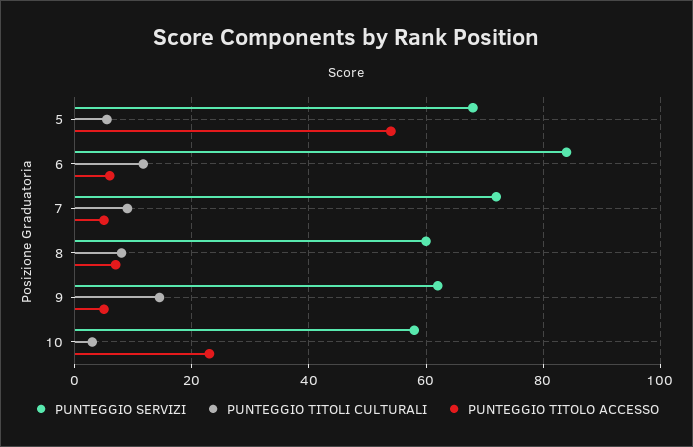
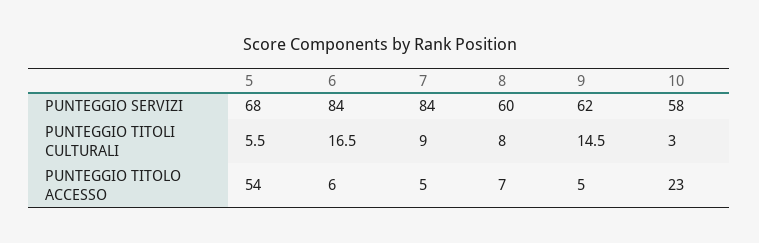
  {
    "PUNTEGGIO SERVIZI": {
      "5": 68,
      "6": 84,
-     "7": 72,
+     "7": 84,
      "8": 60,
      "9": 62,
      "10": 58
    },
    "PUNTEGGIO TITOLI CULTURALI": {
      "5": 5.5,
-     "6": 12,
+     "6": 16.5,
      "7": 9,
      "8": 8,
      "9": 14.5,
      "10": 3
    },
    "PUNTEGGIO TITOLO ACCESSO": {
      "5": 54,
      "6": 6,
      "7": 5,
      "8": 7,
      "9": 5,
      "10": 23
    }
  }

